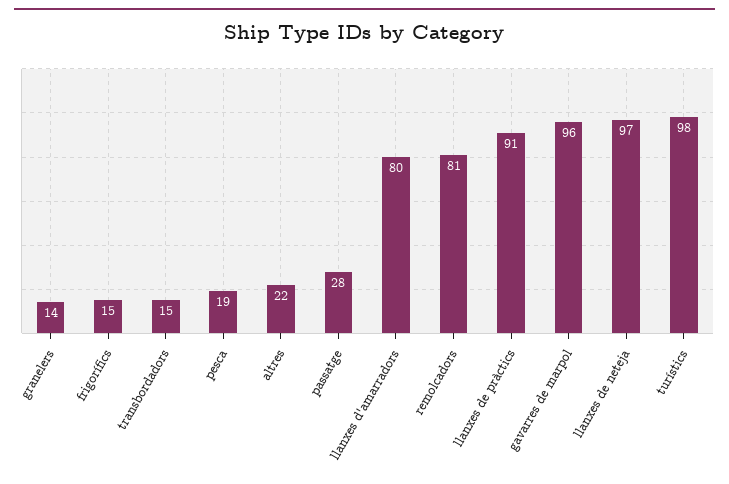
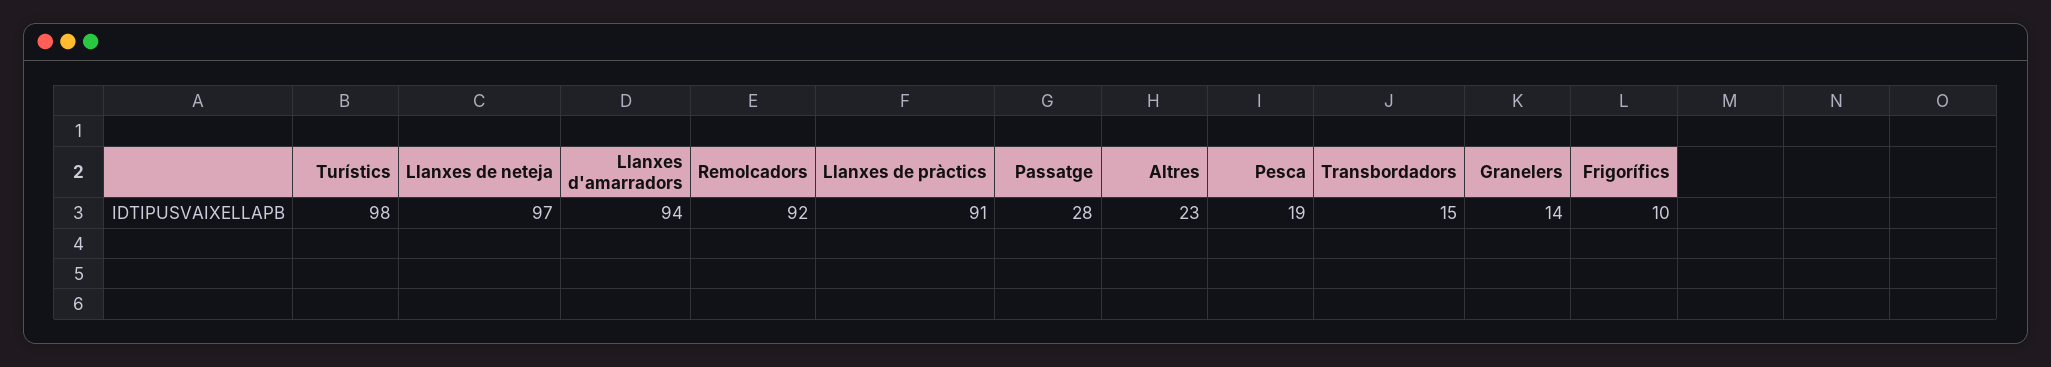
  {
    "granelers": 14,
-   "frigorífics": 15,
+   "frigorífics": 10,
    "transbordadors": 15,
    "pesca": 19,
-   "altres": 22,
+   "altres": 23,
    "passatge": 28,
-   "llanxes d'amarradors": 80,
+   "llanxes d'amarradors": 94,
-   "remolcadors": 81,
+   "remolcadors": 92,
    "llanxes de pràctics": 91,
-   "gavarres de marpol": 96,
    "llanxes de neteja": 97,
    "turístics": 98
  }

